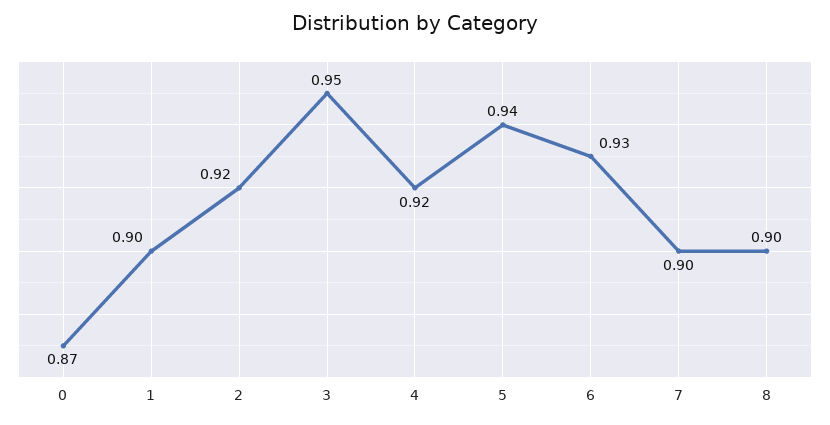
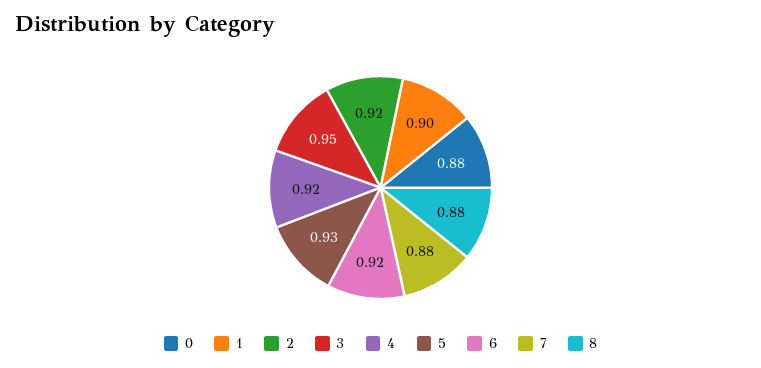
  {
-   "0": 0.87,
+   "0": 0.88,
    "1": 0.9,
    "2": 0.92,
    "3": 0.95,
    "4": 0.92,
-   "5": 0.94,
+   "5": 0.93,
-   "6": 0.93,
+   "6": 0.92,
-   "7": 0.9,
+   "7": 0.88,
-   "8": 0.9
+   "8": 0.88
  }

